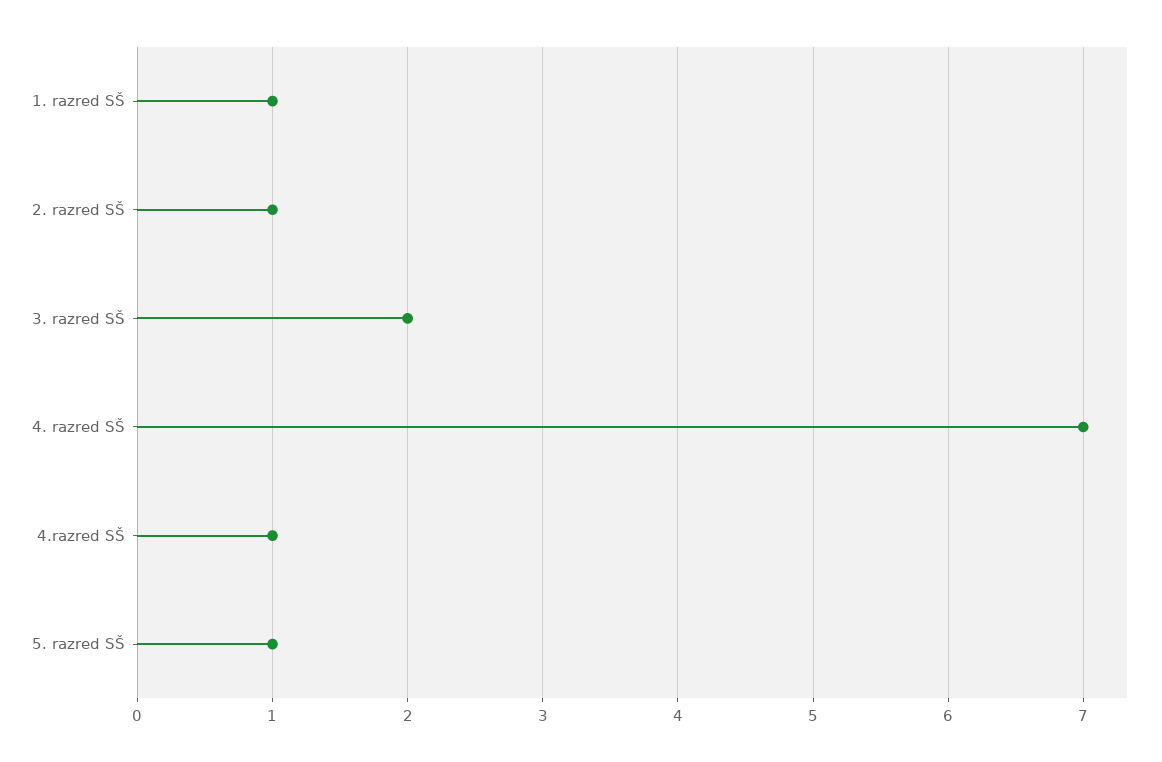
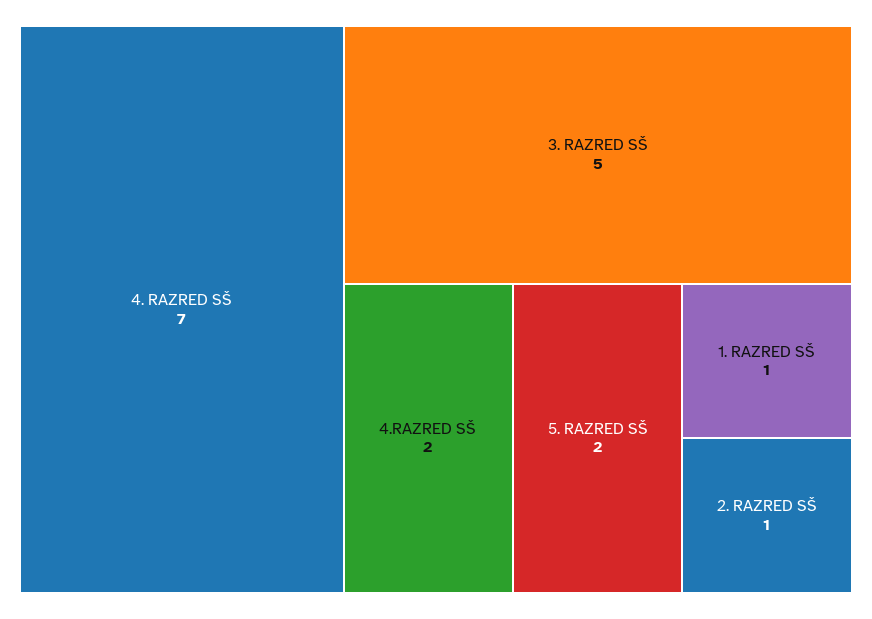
  {
    "1. razred SŠ": 1,
    "2. razred SŠ": 1,
-   "3. razred SŠ": 2,
+   "3. razred SŠ": 5,
    "4. razred SŠ": 7,
-   "4.razred SŠ": 1,
+   "4.razred SŠ": 2,
-   "5. razred SŠ": 1
+   "5. razred SŠ": 2
  }

